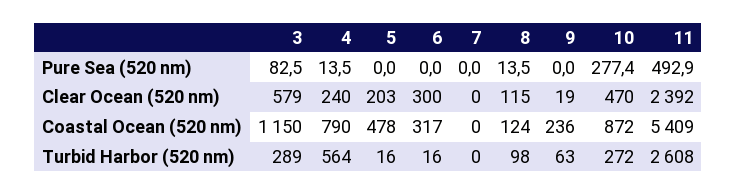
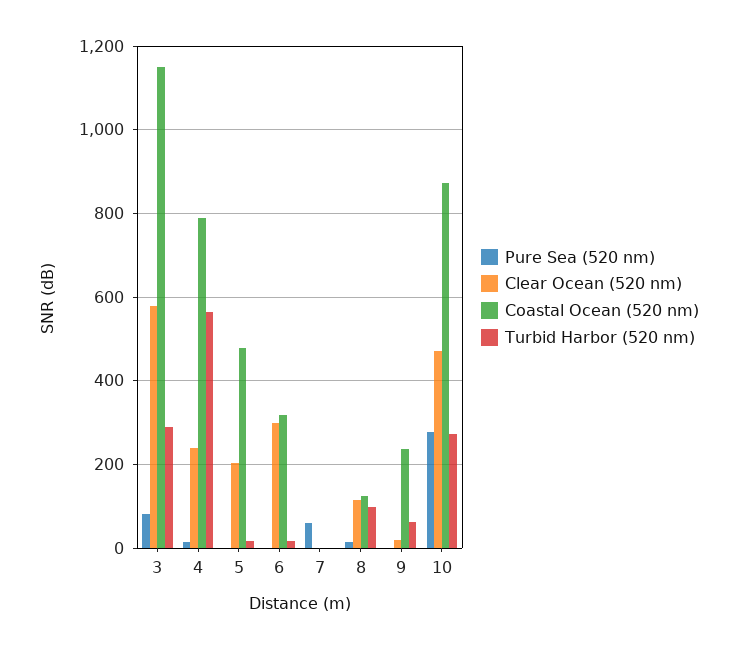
  {
    "Pure Sea (520 nm)": {
      "3": 82.5,
      "4": 13.5,
      "5": 0,
      "6": 0,
-     "7": 0,
+     "7": 60,
      "8": 13.5,
      "9": 0,
-     "10": 277.4,
+     "10": 277.4
-     "11": 492.9
    },
    "Clear Ocean (520 nm)": {
      "3": 579,
      "4": 240,
      "5": 203,
      "6": 300,
      "7": 0,
      "8": 115,
      "9": 19,
-     "10": 470,
+     "10": 470
-     "11": 2392
    },
    "Coastal Ocean (520 nm)": {
      "3": 1150,
      "4": 790,
      "5": 478,
      "6": 317,
      "7": 0,
      "8": 124,
      "9": 236,
-     "10": 872,
+     "10": 872
-     "11": 5409
    },
    "Turbid Harbor (520 nm)": {
      "3": 289,
      "4": 564,
      "5": 16,
      "6": 16,
      "7": 0,
      "8": 98,
      "9": 63,
-     "10": 272,
+     "10": 272
-     "11": 2608
    }
  }

